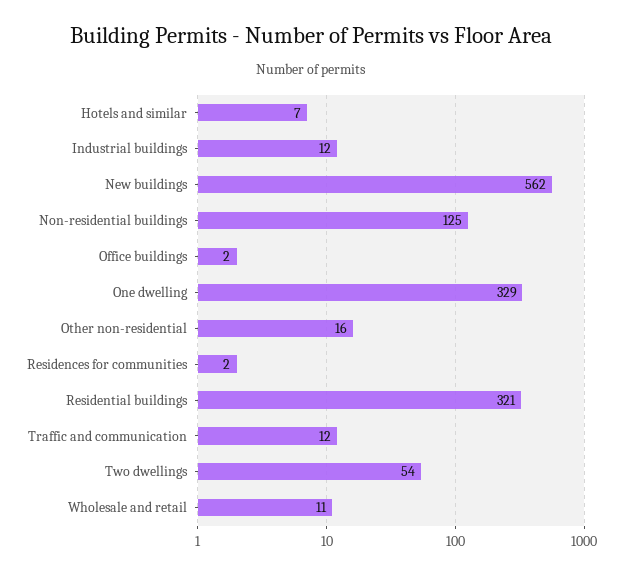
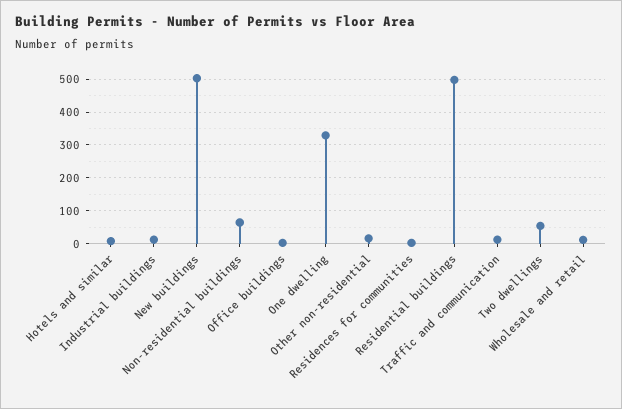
  {
    "Hotels and similar": 7,
    "Industrial buildings": 12,
-   "New buildings": 562,
+   "New buildings": 500,
-   "Non-residential buildings": 125,
+   "Non-residential buildings": 60,
    "Office buildings": 2,
    "One dwelling": 329,
    "Other non-residential": 16,
    "Residences for communities": 2,
-   "Residential buildings": 321,
+   "Residential buildings": 500,
    "Traffic and communication": 12,
    "Two dwellings": 54,
    "Wholesale and retail": 11
  }

